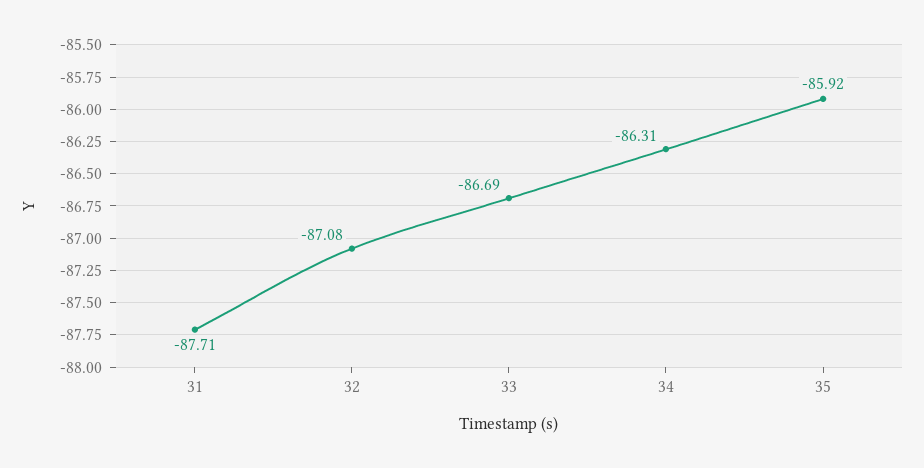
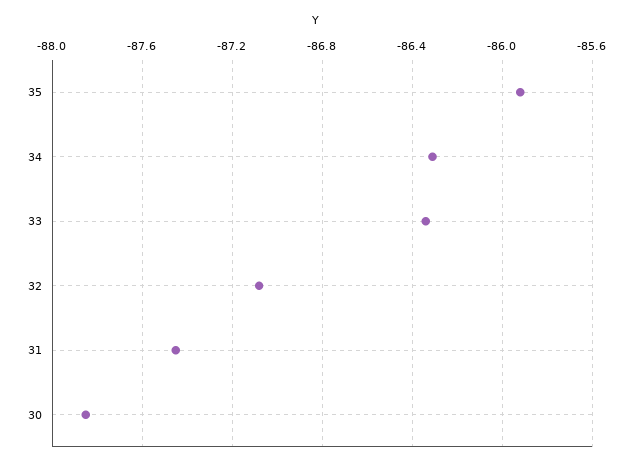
  {
-   "31": -87.71,
+   "31": -87.45,
    "32": -87.08,
-   "33": -86.69,
+   "33": -86.35,
    "34": -86.31,
-   "35": -85.92
+   "35": -85.92,
+   "30": -87.85
  }

